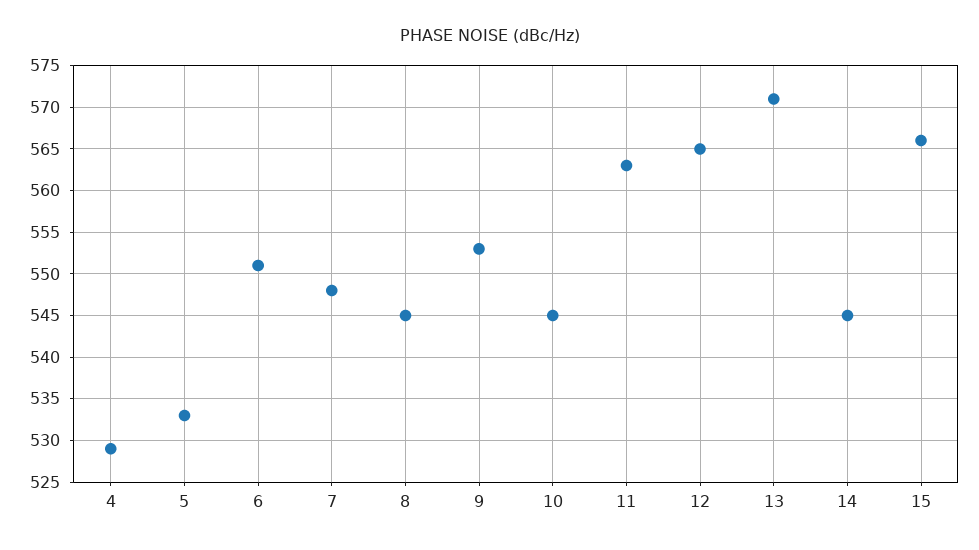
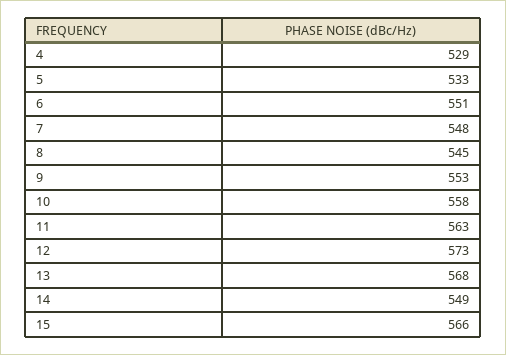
  {
    "4": 529,
    "5": 533,
    "6": 551,
    "7": 548,
    "8": 545,
    "9": 553,
-   "10": 545,
+   "10": 558,
    "11": 563,
-   "12": 565,
+   "12": 573,
-   "13": 571,
+   "13": 568,
-   "14": 545,
+   "14": 549,
    "15": 566
  }

